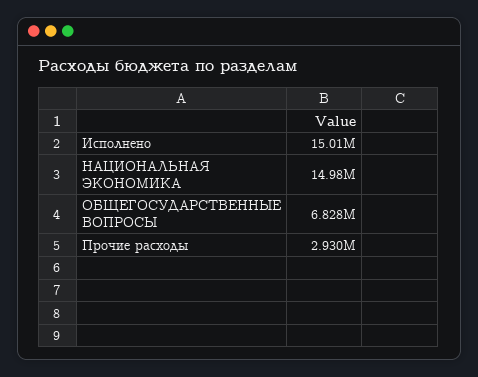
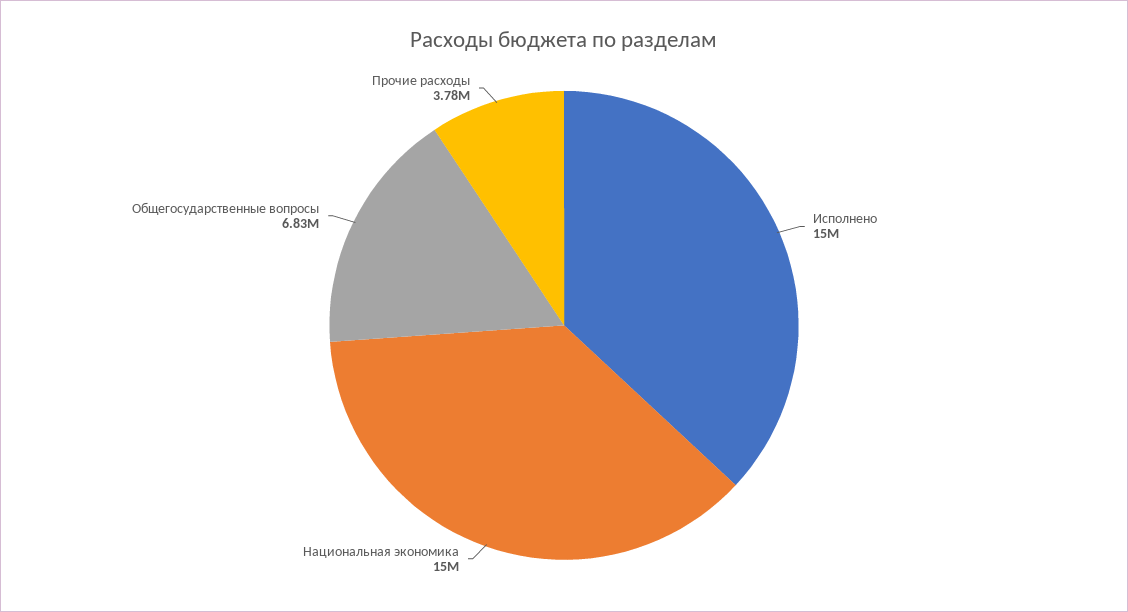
  {
    "Исполнено": 15010000,
    "НАЦИОНАЛЬНАЯ ЭКОНОМИКА": 14980000,
    "ОБЩЕГОСУДАРСТВЕННЫЕ ВОПРОСЫ": 6828000,
-   "Прочие расходы": 2930000
+   "Прочие расходы": 3780000
  }

